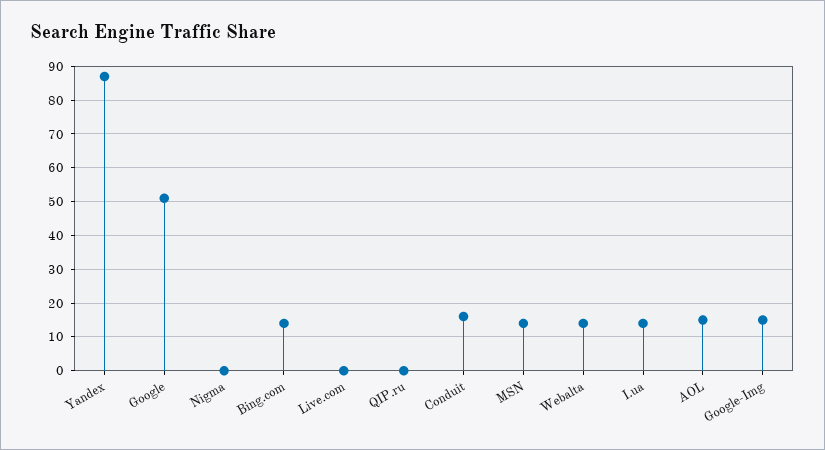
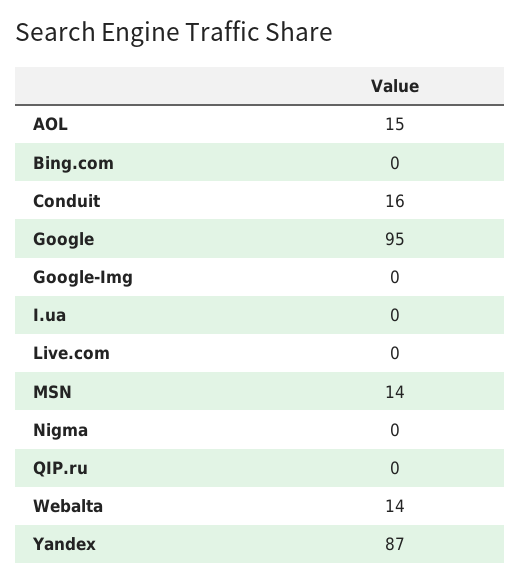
  {
    "Yandex": 87,
-   "Google": 50,
+   "Google": 95,
    "Nigma": 0,
-   "Bing.com": 15,
+   "Bing.com": 0,
    "Live.com": 0,
    "QIP.ru": 0,
    "Conduit": 16,
    "MSN": 14,
    "Webalta": 14,
-   "I.ua": 15,
+   "I.ua": 0,
    "AOL": 15,
-   "Google-Img": 15
+   "Google-Img": 0
  }

